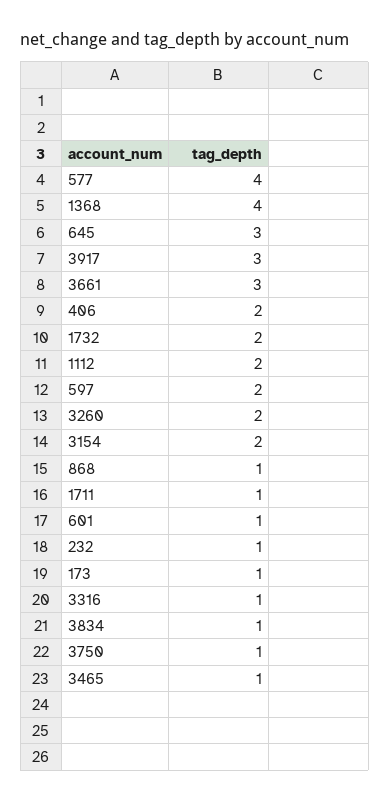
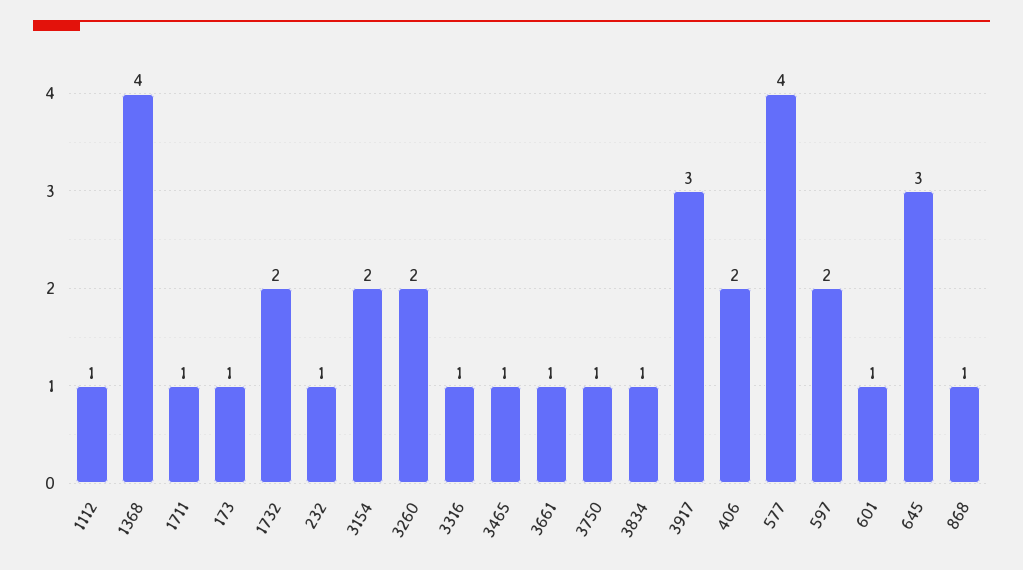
  {
    "577": 4,
    "1368": 4,
    "645": 3,
    "3917": 3,
-   "3661": 3,
+   "3661": 1,
    "406": 2,
    "1732": 2,
-   "1112": 2,
+   "1112": 1,
    "597": 2,
    "3260": 2,
    "3154": 2,
    "868": 1,
    "1711": 1,
    "601": 1,
    "232": 1,
    "173": 1,
    "3316": 1,
    "3834": 1,
    "3750": 1,
    "3465": 1
  }

